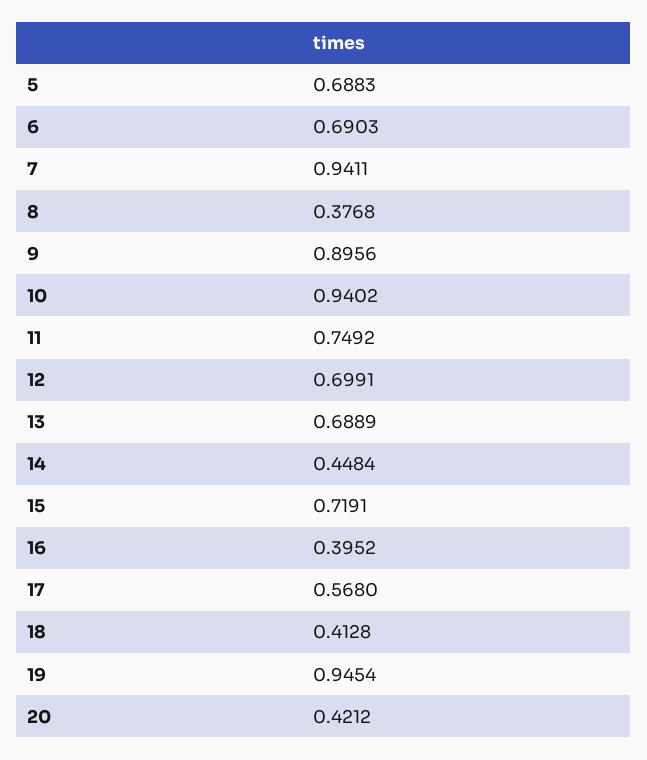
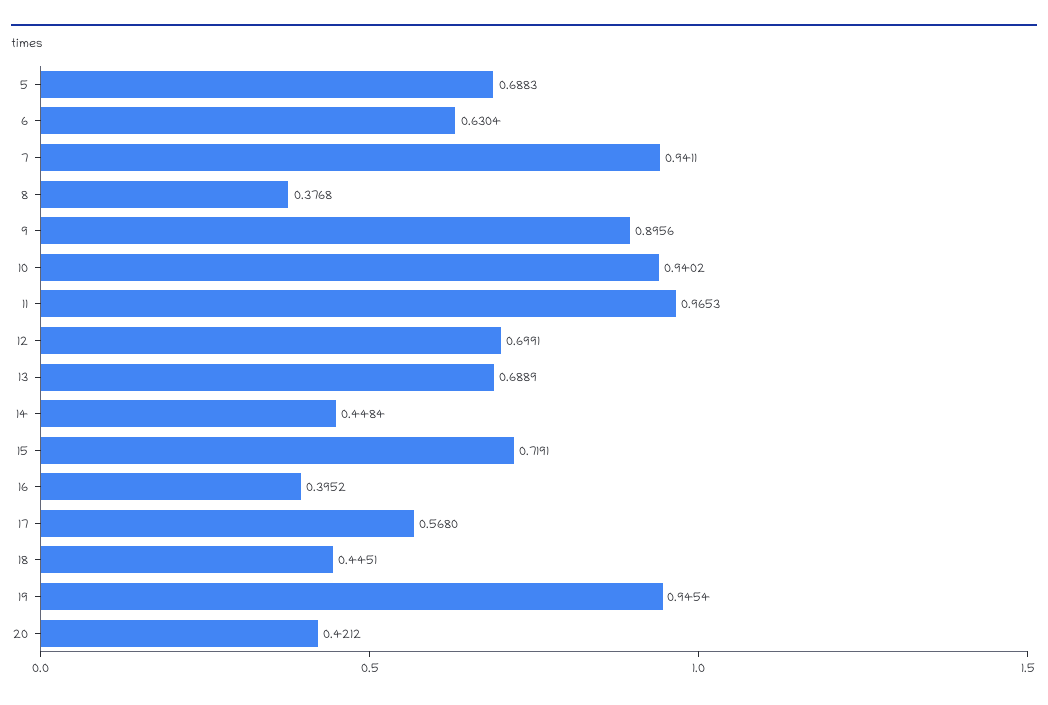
  {
    "5": 0.6883,
-   "6": 0.6903,
+   "6": 0.6304,
    "7": 0.9411,
    "8": 0.3768,
    "9": 0.8956,
    "10": 0.9402,
-   "11": 0.7492,
+   "11": 0.9653,
    "12": 0.6991,
    "13": 0.6889,
    "14": 0.4484,
    "15": 0.7191,
    "16": 0.3952,
    "17": 0.568,
-   "18": 0.4128,
+   "18": 0.4451,
    "19": 0.9454,
    "20": 0.4212
  }

